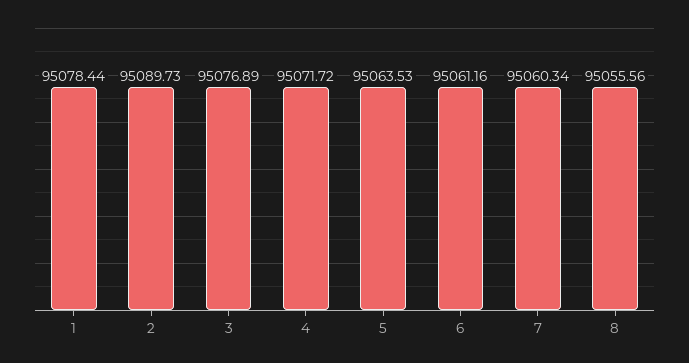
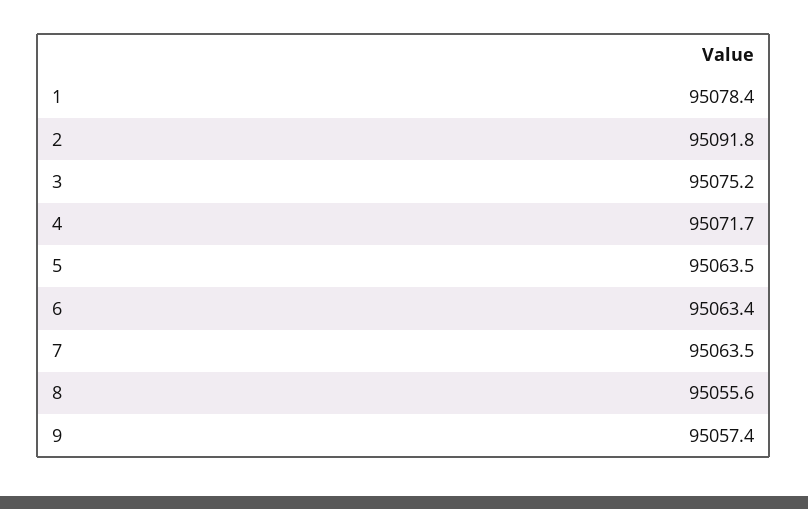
  {
    "1": 95078.44,
-   "2": 95089.73,
+   "2": 95091.8,
-   "3": 95076.89,
+   "3": 95075.2,
    "4": 95071.72,
    "5": 95063.53,
-   "6": 95061.16,
+   "6": 95063.4,
-   "7": 95060.34,
+   "7": 95063.5,
-   "8": 95055.56
+   "8": 95055.56,
+   "9": 95057.4
  }

